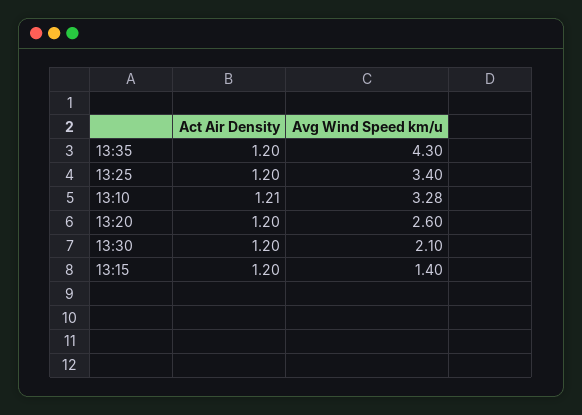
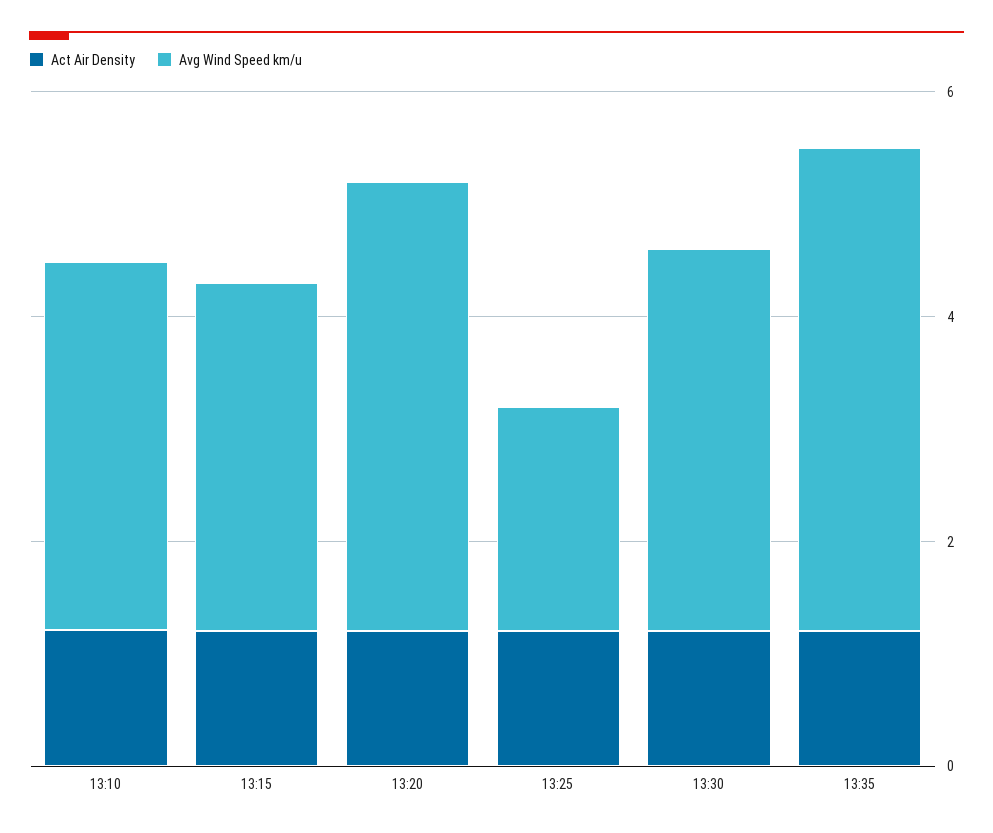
  {
    "Act Air Density": {
      "13:35": 1.2,
      "13:25": 1.2,
      "13:10": 1.21,
      "13:20": 1.2,
      "13:30": 1.2,
      "13:15": 1.2
    },
    "Avg Wind Speed km/u": {
      "13:35": 4.3,
-     "13:25": 3.4,
+     "13:25": 2,
      "13:10": 3.28,
-     "13:20": 2.6,
+     "13:20": 4,
-     "13:30": 2.1,
+     "13:30": 3.5,
-     "13:15": 1.4
+     "13:15": 3
    }
  }

